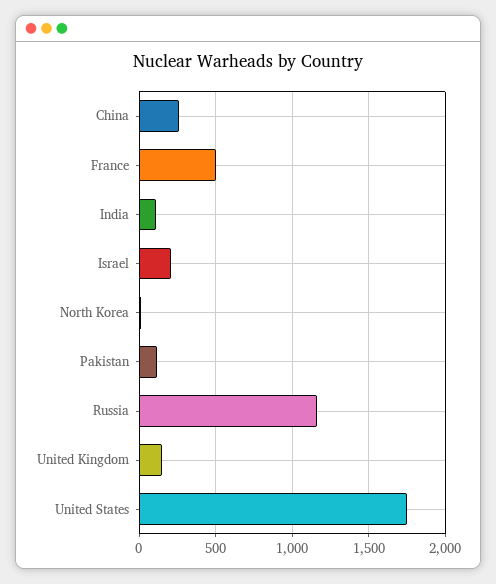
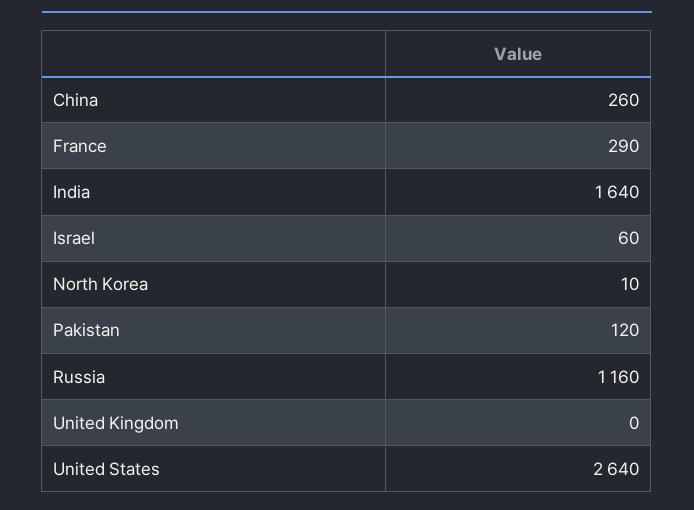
  {
    "China": 260,
-   "France": 500,
+   "France": 290,
-   "India": 100,
+   "India": 1640,
-   "Israel": 200,
+   "Israel": 60,
    "North Korea": 10,
    "Pakistan": 120,
    "Russia": 1160,
-   "United Kingdom": 150,
+   "United Kingdom": 0,
-   "United States": 1750
+   "United States": 2640
  }

